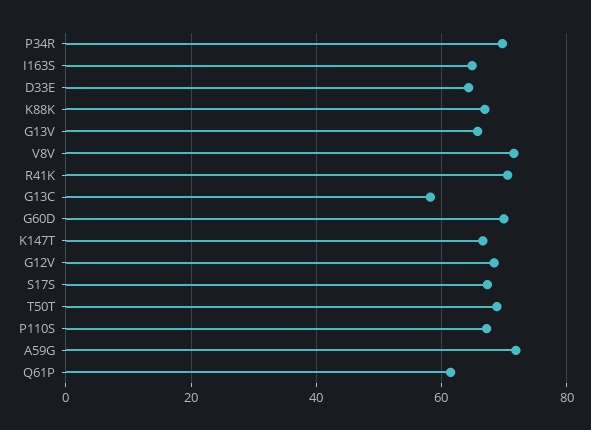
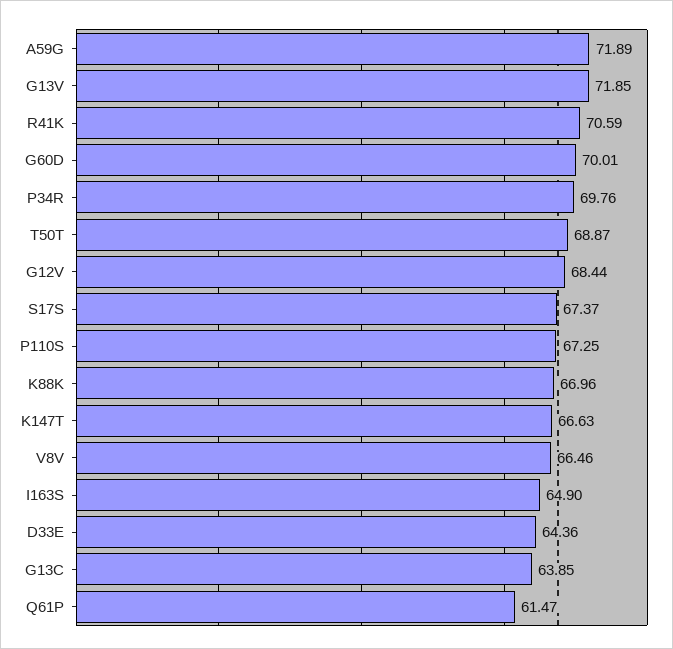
  {
    "P34R": 69.76,
    "I163S": 64.9,
    "D33E": 64.36,
    "K88K": 66.96,
-   "G13V": 66,
+   "G13V": 71.85,
-   "V8V": 72,
+   "V8V": 66.46,
    "R41K": 70.59,
-   "G13C": 58,
+   "G13C": 63.85,
    "G60D": 70.01,
    "K147T": 66.63,
    "G12V": 68.44,
    "S17S": 67.37,
    "T50T": 68.87,
    "P110S": 67.25,
    "A59G": 71.89,
    "Q61P": 61.47
  }

